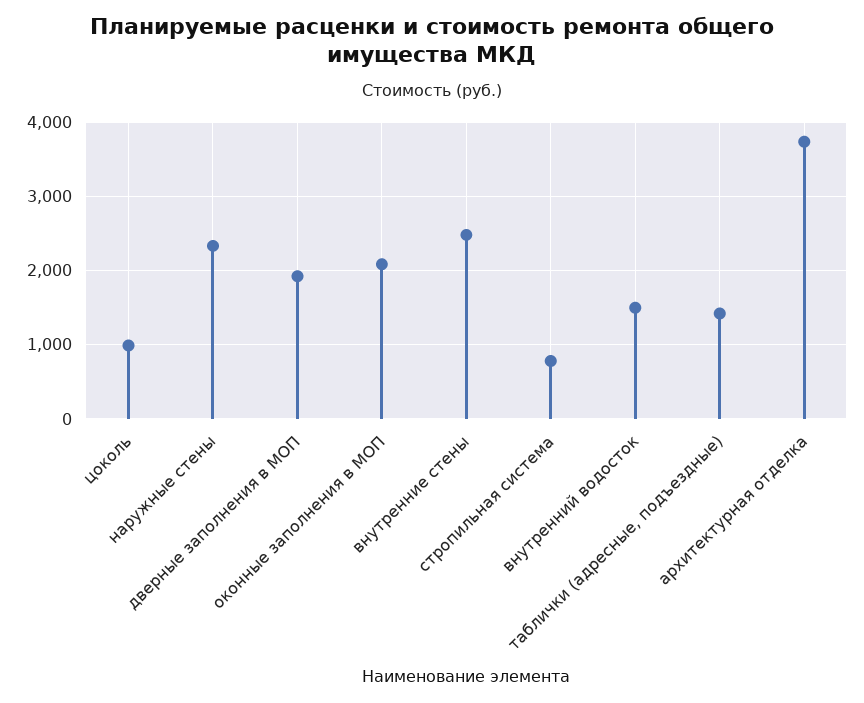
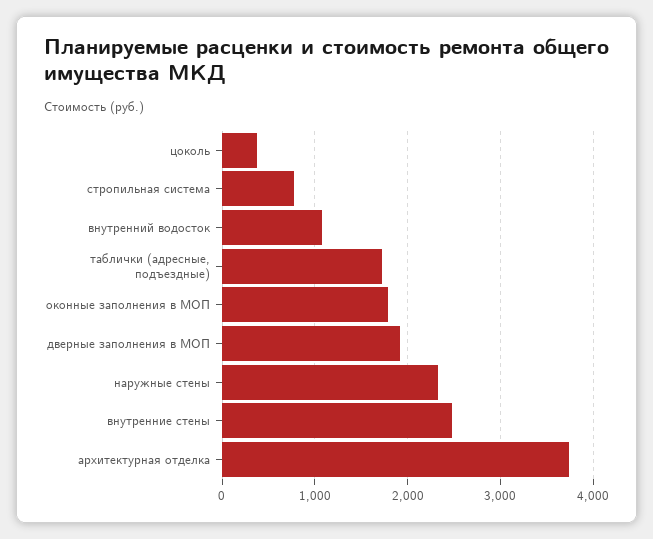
  {
-   "цоколь": 1000,
+   "цоколь": 400,
    "наружные стены": 2300,
    "дверные заполнения в МОП": 1900,
-   "оконные заполнения в МОП": 2100,
+   "оконные заполнения в МОП": 1800,
    "внутренние стены": 2500,
    "стропильная система": 800,
-   "внутренний водосток": 1500,
+   "внутренний водосток": 1100,
-   "таблички (адресные, подъездные)": 1400,
+   "таблички (адресные, подъездные)": 1700,
    "архитектурная отделка": 3700
  }

